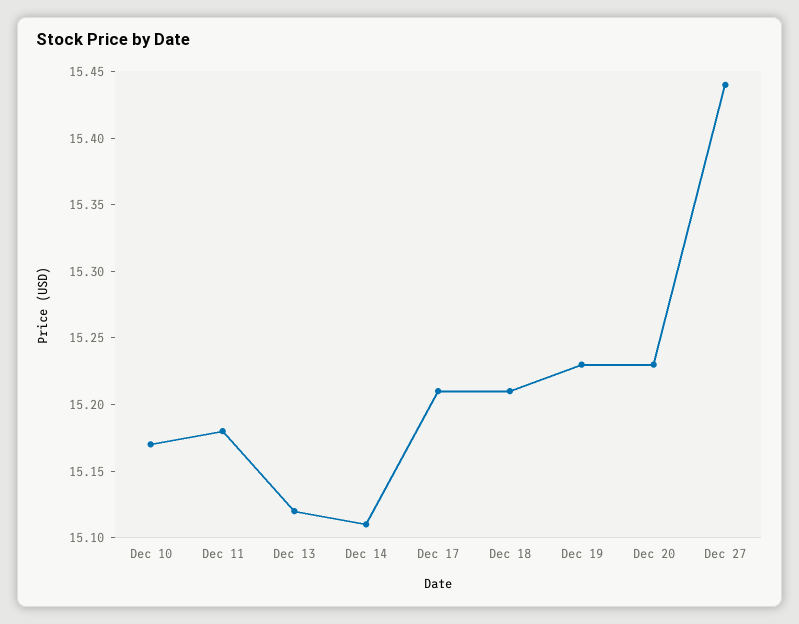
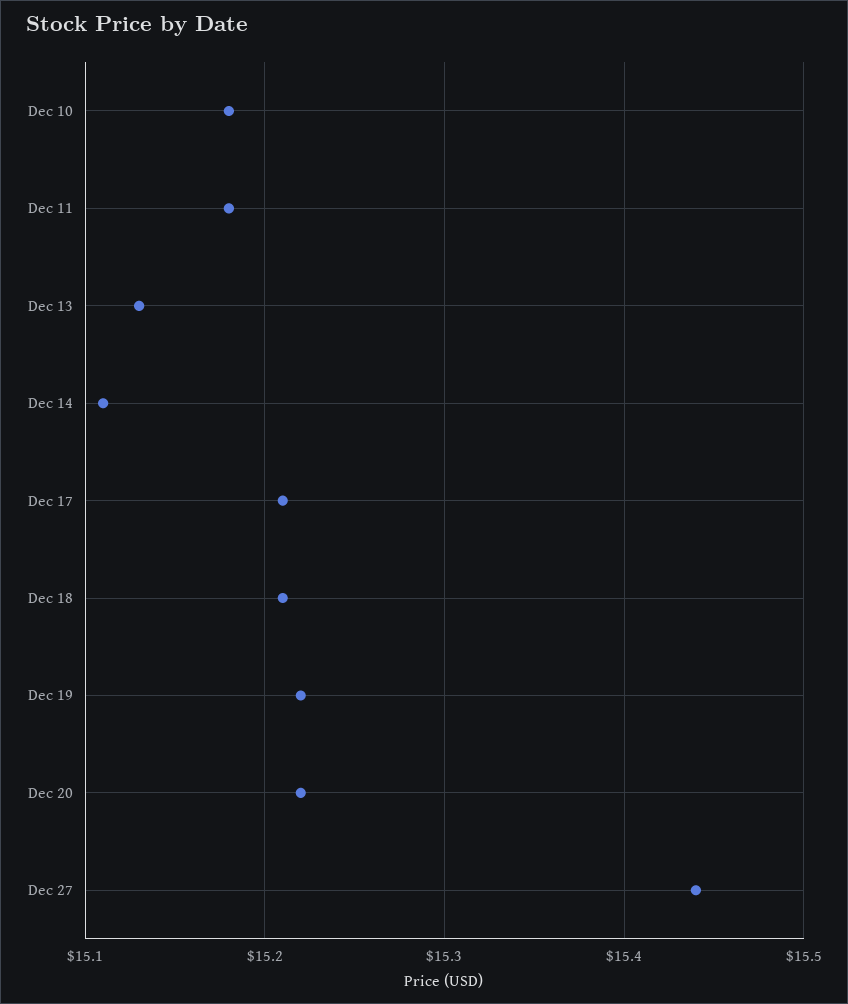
  {
-   "Dec 10": 15.17,
+   "Dec 10": 15.18,
    "Dec 11": 15.18,
-   "Dec 13": 15.12,
+   "Dec 13": 15.13,
    "Dec 14": 15.11,
    "Dec 17": 15.21,
    "Dec 18": 15.21,
-   "Dec 19": 15.23,
+   "Dec 19": 15.22,
-   "Dec 20": 15.23,
+   "Dec 20": 15.22,
    "Dec 27": 15.44
  }

